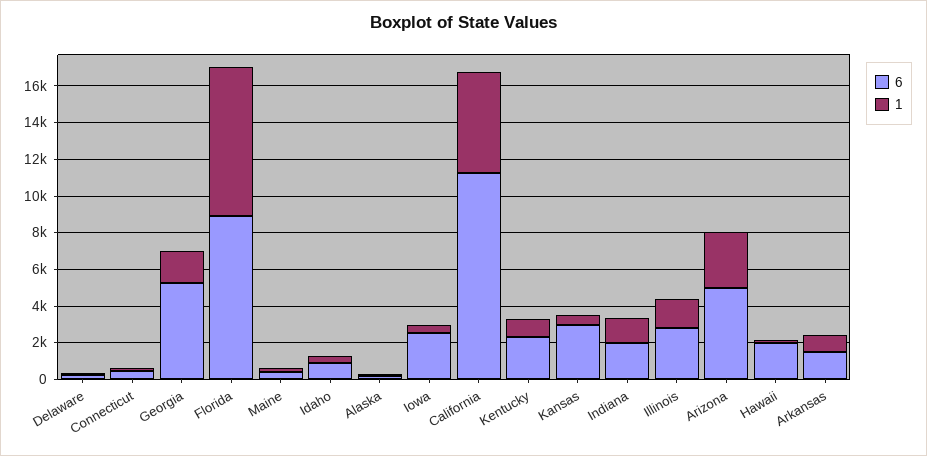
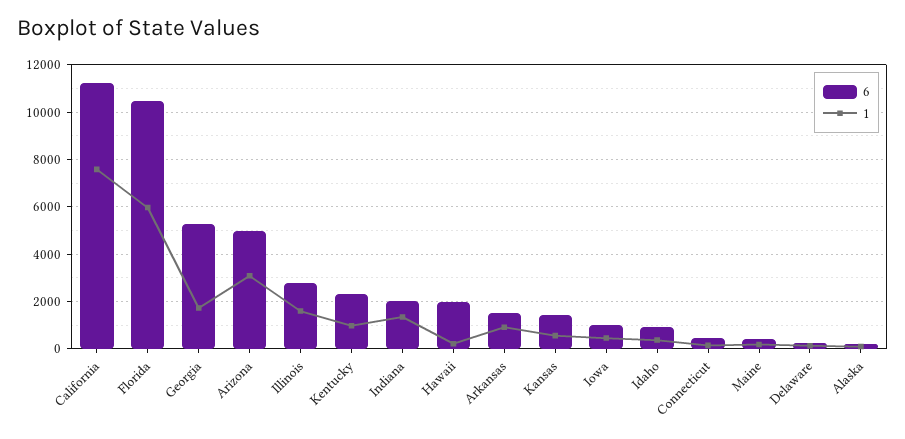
  {
    "6": {
      "Delaware": 0,
      "Connecticut": 500,
      "Georgia": 5500,
-     "Florida": 9000,
+     "Florida": 10500,
      "Maine": 500,
      "Idaho": 1000,
      "Alaska": 0,
-     "Iowa": 2500,
+     "Iowa": 1000,
      "California": 11000,
      "Kentucky": 2500,
-     "Kansas": 3000,
+     "Kansas": 1500,
      "Indiana": 2000,
      "Illinois": 3000,
      "Arizona": 5000,
      "Hawaii": 2000,
      "Arkansas": 1500
    },
    "1": {
      "Delaware": 0,
      "Connecticut": 0,
      "Georgia": 1500,
-     "Florida": 8000,
+     "Florida": 6000,
      "Maine": 0,
      "Idaho": 500,
      "Alaska": 0,
      "Iowa": 500,
-     "California": 5500,
+     "California": 7500,
      "Kentucky": 1000,
      "Kansas": 500,
      "Indiana": 1500,
      "Illinois": 1500,
      "Arizona": 3000,
      "Hawaii": 0,
      "Arkansas": 1000
    }
  }

